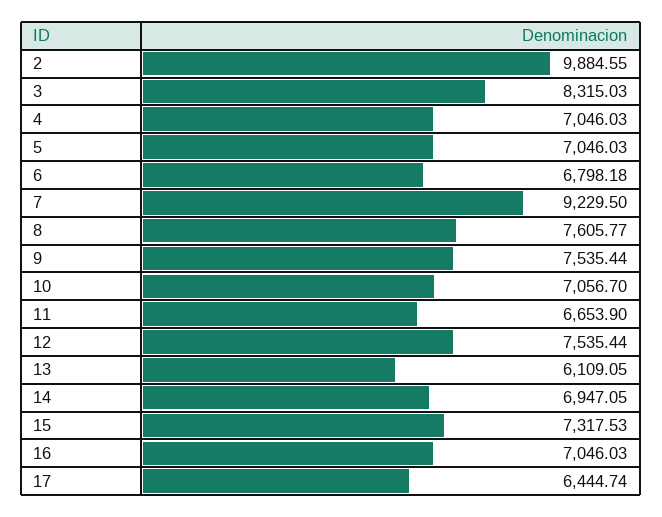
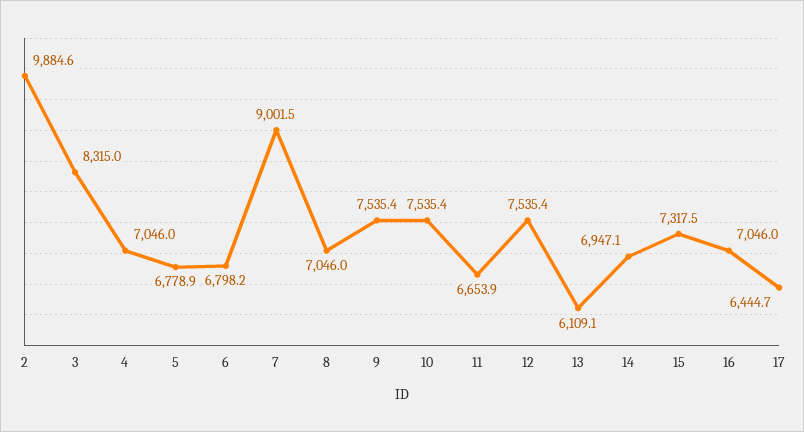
  {
    "2": 9884.55,
    "3": 8315.03,
    "4": 7046.03,
-   "5": 7046.03,
+   "5": 6778.9,
    "6": 6798.18,
-   "7": 9229.5,
+   "7": 9001.5,
-   "8": 7605.77,
+   "8": 7046,
    "9": 7535.44,
-   "10": 7056.7,
+   "10": 7535.4,
    "11": 6653.9,
    "12": 7535.44,
    "13": 6109.05,
    "14": 6947.05,
    "15": 7317.53,
    "16": 7046.03,
    "17": 6444.74
  }

